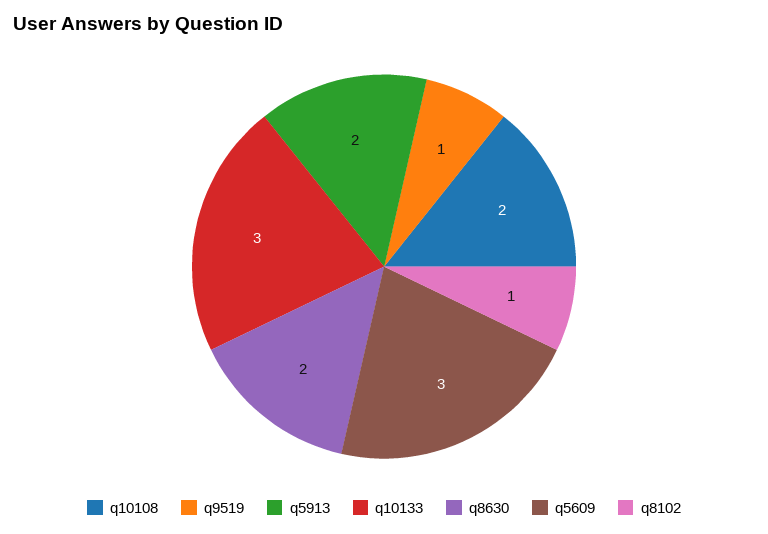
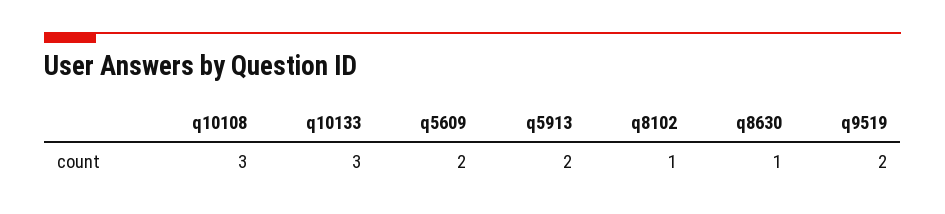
  {
-   "q10108": 2,
+   "q10108": 3,
-   "q9519": 1,
+   "q9519": 2,
    "q5913": 2,
    "q10133": 3,
-   "q8630": 2,
+   "q8630": 1,
-   "q5609": 3,
+   "q5609": 2,
    "q8102": 1
  }

